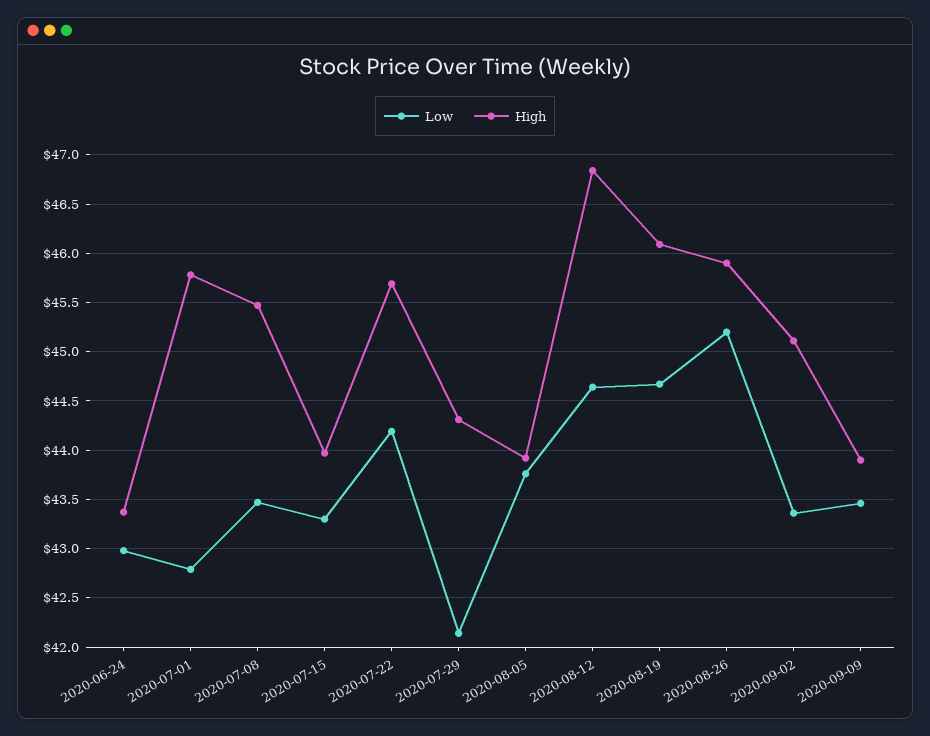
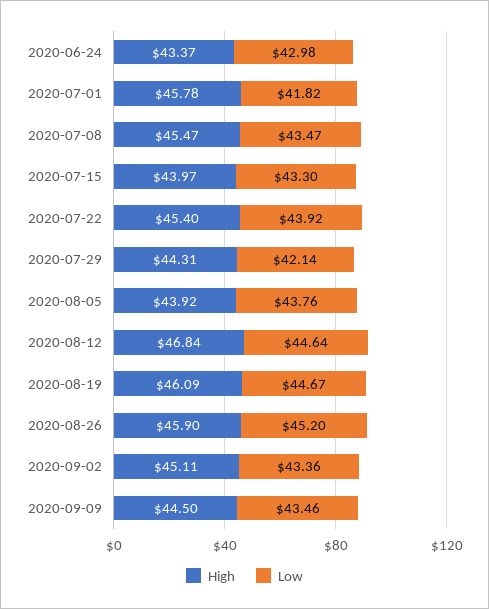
  {
    "Low": {
      "2020-06-24": 42.98,
-     "2020-07-01": 42.8,
+     "2020-07-01": 41.82,
      "2020-07-08": 43.47,
      "2020-07-15": 43.3,
-     "2020-07-22": 44.2,
+     "2020-07-22": 43.92,
      "2020-07-29": 42.14,
      "2020-08-05": 43.76,
      "2020-08-12": 44.64,
      "2020-08-19": 44.67,
      "2020-08-26": 45.2,
      "2020-09-02": 43.36,
      "2020-09-09": 43.46
    },
    "High": {
      "2020-06-24": 43.37,
      "2020-07-01": 45.78,
      "2020-07-08": 45.47,
      "2020-07-15": 43.97,
-     "2020-07-22": 45.7,
+     "2020-07-22": 45.4,
      "2020-07-29": 44.31,
      "2020-08-05": 43.92,
      "2020-08-12": 46.84,
      "2020-08-19": 46.09,
      "2020-08-26": 45.9,
      "2020-09-02": 45.11,
-     "2020-09-09": 43.9
+     "2020-09-09": 44.5
    }
  }

